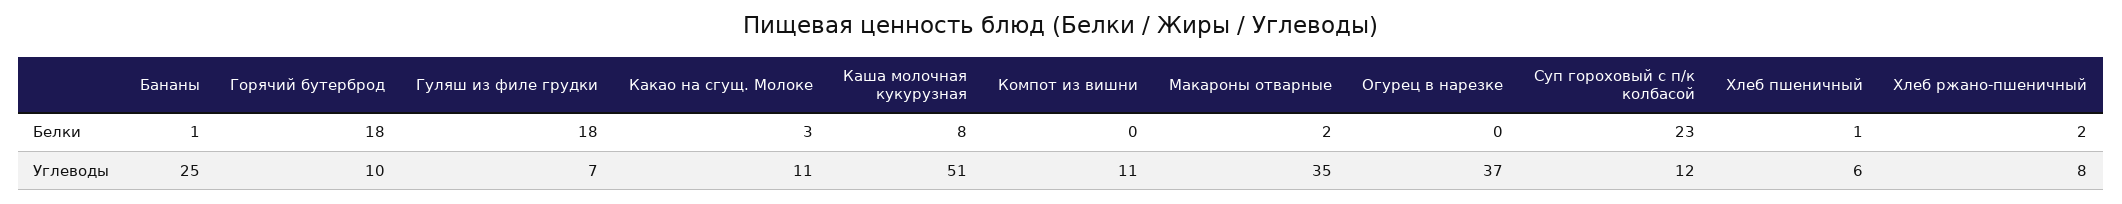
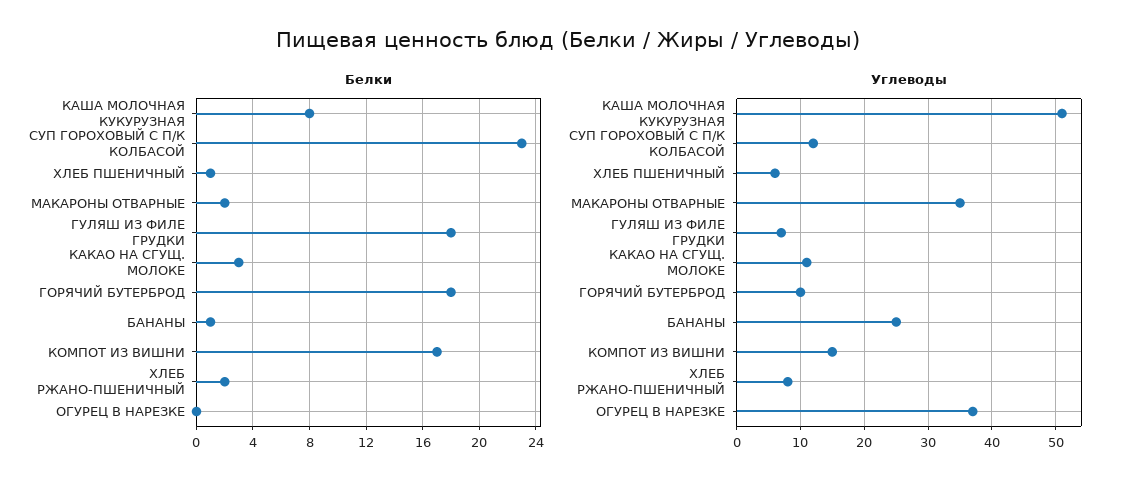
  {
    "Белки": {
      "Бананы": 1,
      "Горячий бутерброд": 18,
      "Гуляш из филе грудки": 18,
      "Какао на сгущ. Молоке": 3,
      "Каша молочная кукурузная": 8,
-     "Компот из вишни": 0,
+     "Компот из вишни": 17,
      "Макароны отварные": 2,
      "Огурец в нарезке": 0,
      "Суп гороховый с п/к колбасой": 23,
      "Хлеб пшеничный": 1,
      "Хлеб ржано-пшеничный": 2
    },
    "Углеводы": {
      "Бананы": 25,
      "Горячий бутерброд": 10,
      "Гуляш из филе грудки": 7,
      "Какао на сгущ. Молоке": 11,
      "Каша молочная кукурузная": 51,
-     "Компот из вишни": 11,
+     "Компот из вишни": 15,
      "Макароны отварные": 35,
      "Огурец в нарезке": 37,
      "Суп гороховый с п/к колбасой": 12,
      "Хлеб пшеничный": 6,
      "Хлеб ржано-пшеничный": 8
    }
  }

